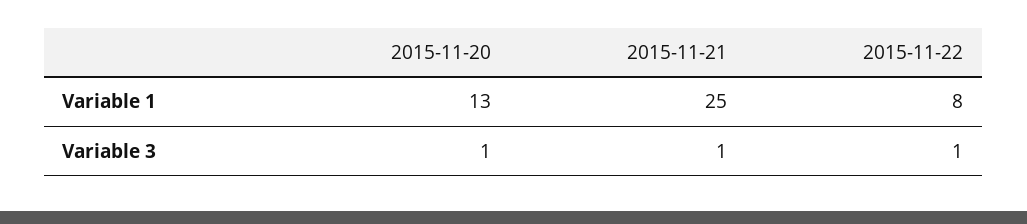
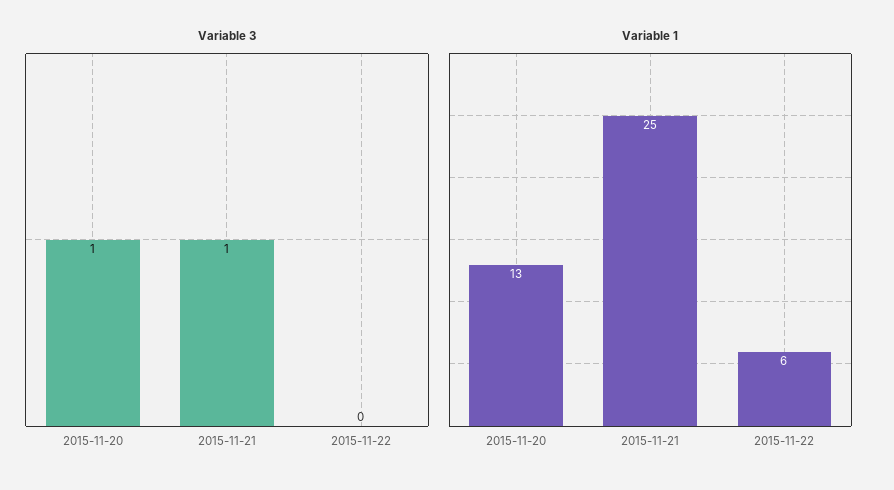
  {
    "Variable 1": {
      "2015-11-20": 13,
      "2015-11-21": 25,
-     "2015-11-22": 8
+     "2015-11-22": 6
    },
    "Variable 3": {
      "2015-11-20": 1,
      "2015-11-21": 1,
-     "2015-11-22": 1
+     "2015-11-22": 0
    }
  }

